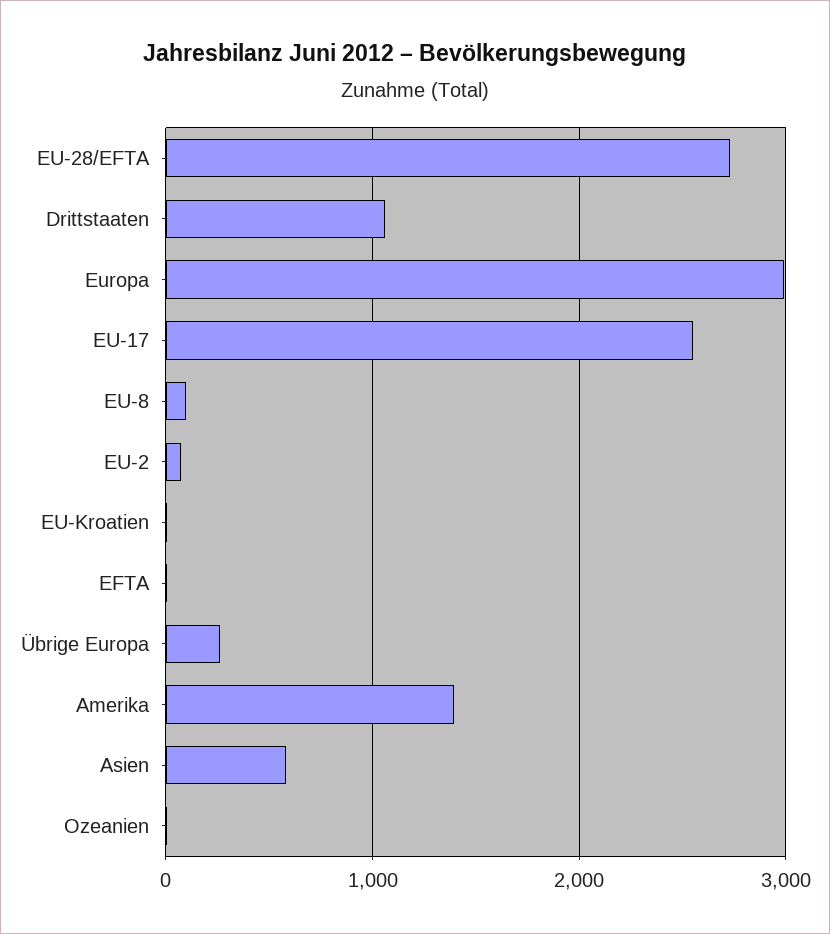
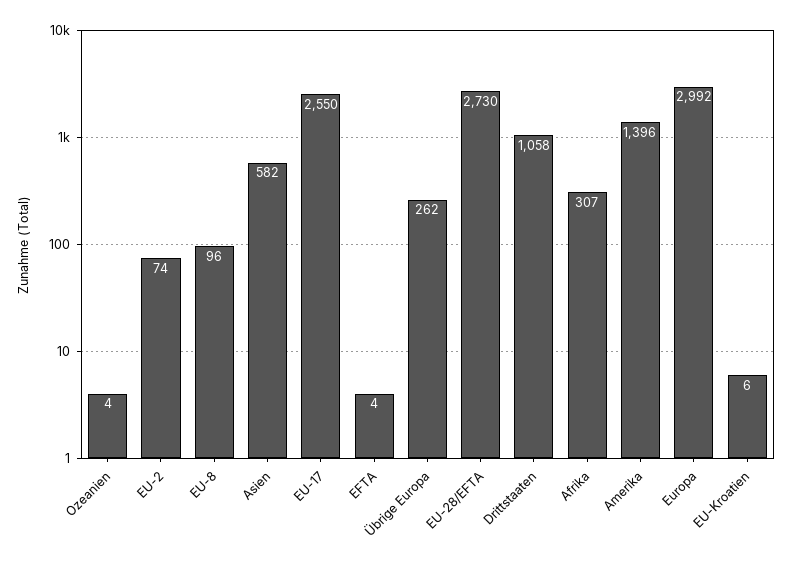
  {
    "EU-28/EFTA": 2730,
    "Drittstaaten": 1058,
    "Europa": 2992,
    "EU-17": 2550,
    "EU-8": 96,
    "EU-2": 74,
    "EU-Kroatien": 6,
    "EFTA": 4,
    "Übrige Europa": 262,
    "Amerika": 1396,
    "Asien": 582,
-   "Ozeanien": 4
+   "Ozeanien": 4,
+   "Afrika": 307
  }

